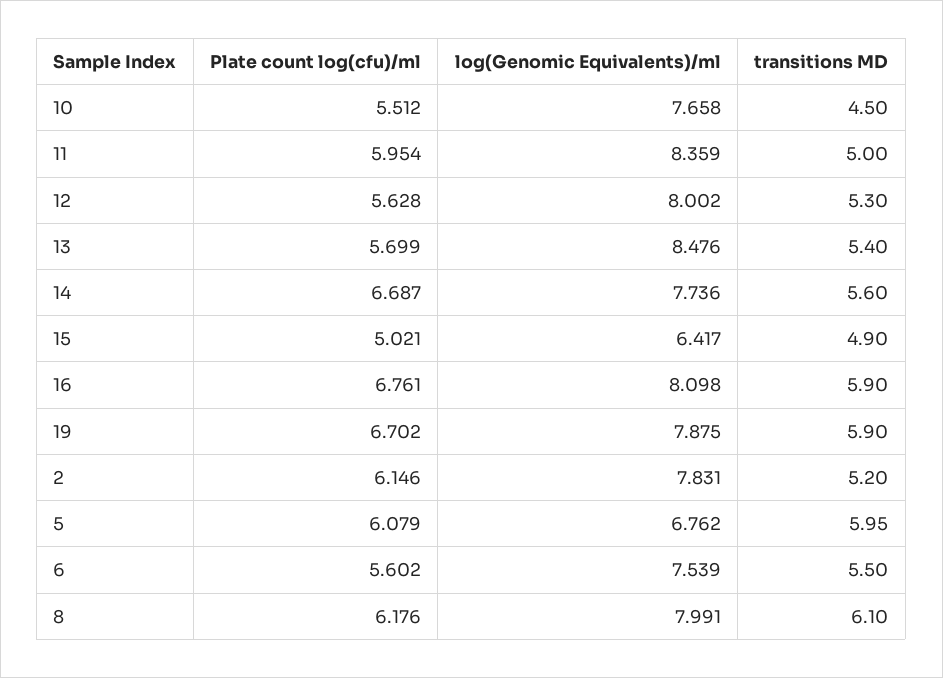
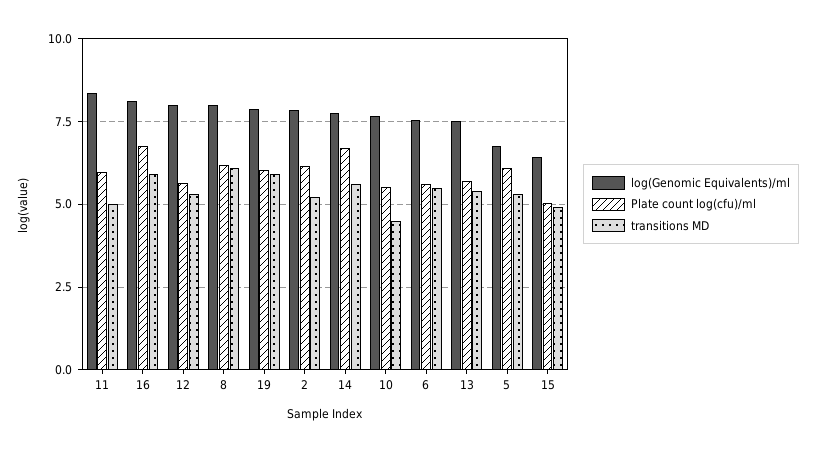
  {
    "Plate count log(cfu)/ml": {
      "10": 5.512,
      "11": 5.954,
      "12": 5.628,
      "13": 5.699,
      "14": 6.687,
      "15": 5.021,
      "16": 6.761,
-     "19": 6.702,
+     "19": 6,
      "2": 6.146,
      "5": 6.079,
      "6": 5.602,
      "8": 6.176
    },
    "log(Genomic Equivalents)/ml": {
      "10": 7.658,
      "11": 8.359,
      "12": 8.002,
-     "13": 8.476,
+     "13": 7.5,
      "14": 7.736,
      "15": 6.417,
      "16": 8.098,
      "19": 7.875,
      "2": 7.831,
      "5": 6.762,
      "6": 7.539,
      "8": 7.991
    },
    "transitions MD": {
      "10": 4.5,
      "11": 5,
      "12": 5.3,
      "13": 5.4,
      "14": 5.6,
      "15": 4.9,
      "16": 5.9,
      "19": 5.9,
      "2": 5.2,
-     "5": 5.95,
+     "5": 5.25,
      "6": 5.5,
      "8": 6.1
    }
  }

